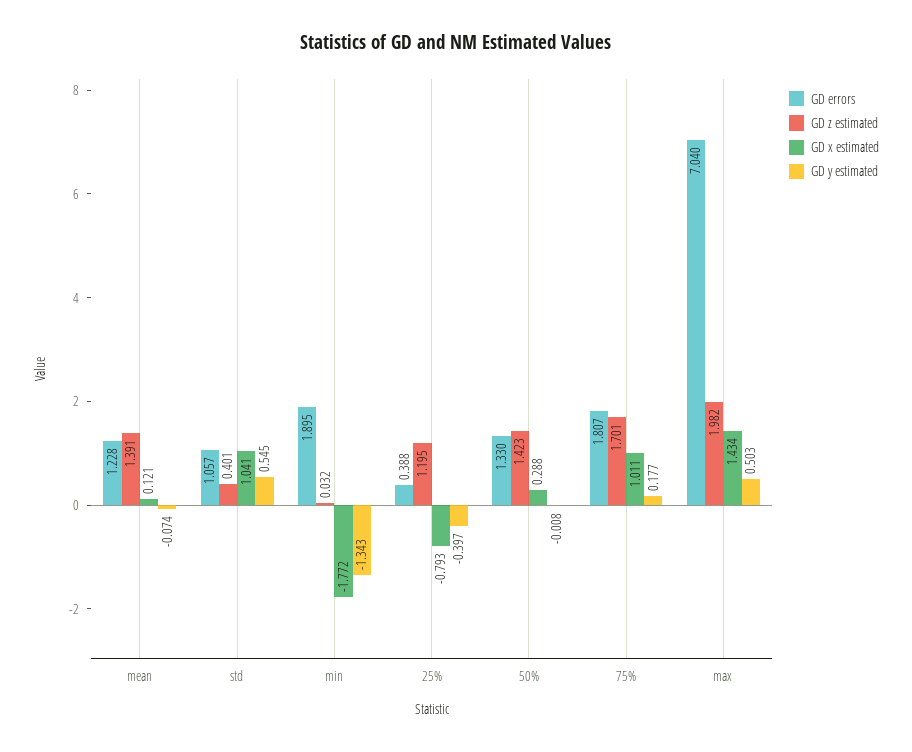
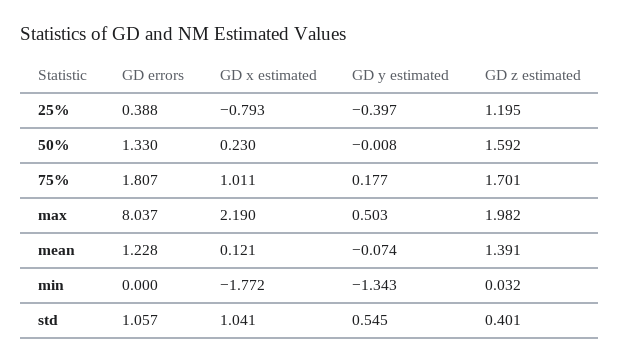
  {
    "GD errors": {
      "mean": 1.228,
      "std": 1.057,
-     "min": 1.895,
+     "min": 0,
      "25%": 0.388,
      "50%": 1.33,
      "75%": 1.807,
-     "max": 7.04
+     "max": 8.037
    },
    "GD z estimated": {
      "mean": 1.391,
      "std": 0.401,
      "min": 0.032,
      "25%": 1.195,
-     "50%": 1.423,
+     "50%": 1.592,
      "75%": 1.701,
      "max": 1.982
    },
    "GD x estimated": {
      "mean": 0.121,
      "std": 1.041,
      "min": -1.772,
      "25%": -0.793,
-     "50%": 0.288,
+     "50%": 0.23,
      "75%": 1.011,
-     "max": 1.434
+     "max": 2.19
    },
    "GD y estimated": {
      "mean": -0.074,
      "std": 0.545,
      "min": -1.343,
      "25%": -0.397,
      "50%": -0.008,
      "75%": 0.177,
      "max": 0.503
    }
  }

